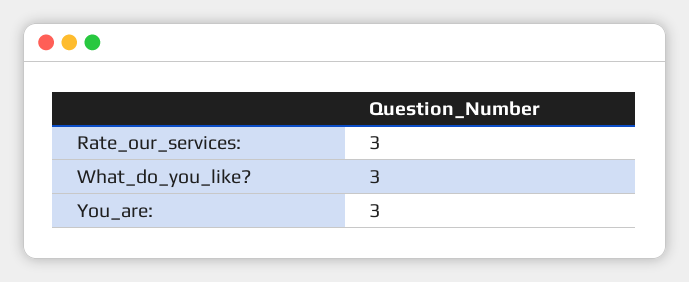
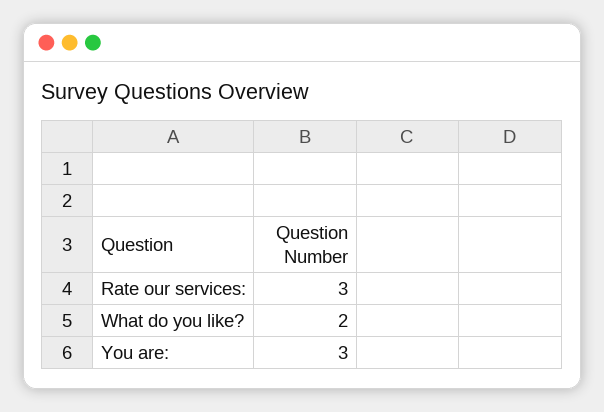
  {
    "Rate_our_services:": 3,
-   "What_do_you_like?": 3,
+   "What_do_you_like?": 2,
    "You_are:": 3
  }

